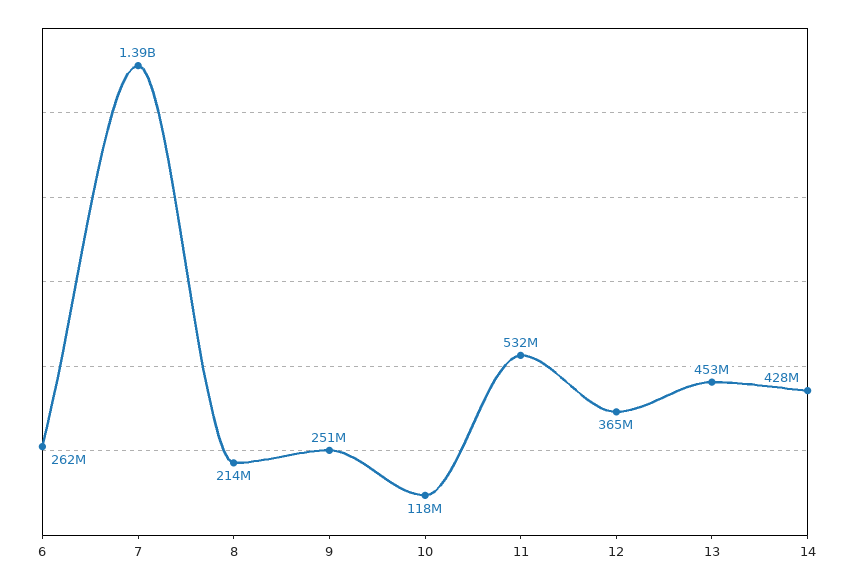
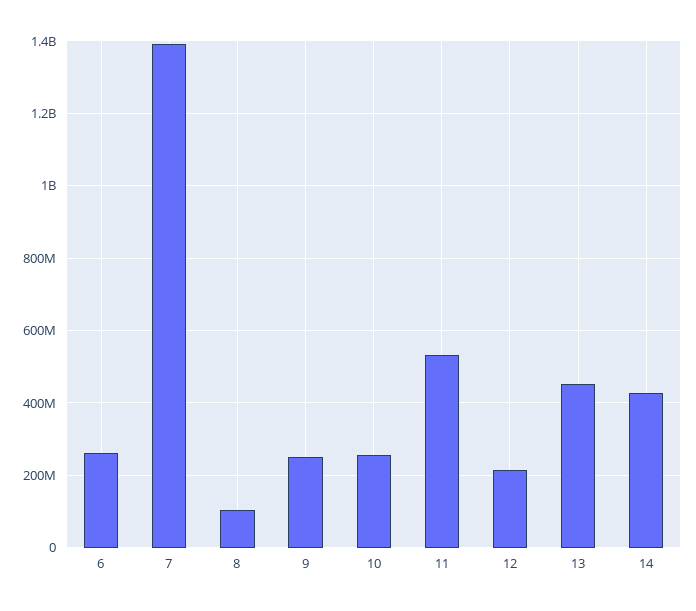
  {
    "6": 262000000,
    "7": 1390000000,
-   "8": 214000000,
+   "8": 100000000,
    "9": 251000000,
-   "10": 118000000,
+   "10": 260000000,
    "11": 532000000,
-   "12": 365000000,
+   "12": 220000000,
    "13": 453000000,
    "14": 428000000
  }

